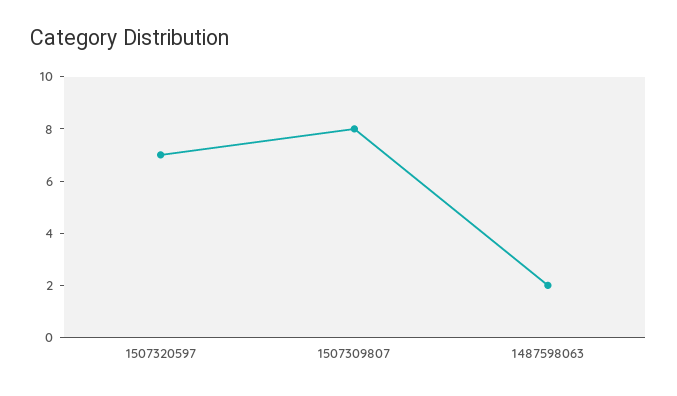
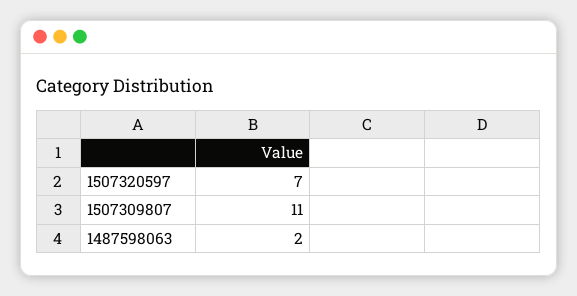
  {
    "1507320597": 7,
-   "1507309807": 8,
+   "1507309807": 11,
    "1487598063": 2
  }

